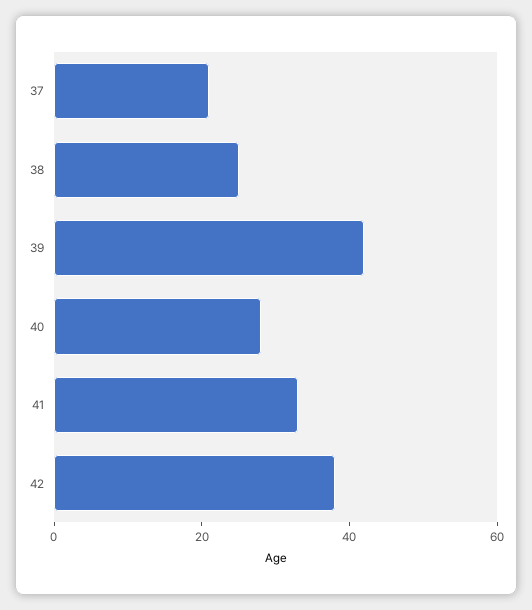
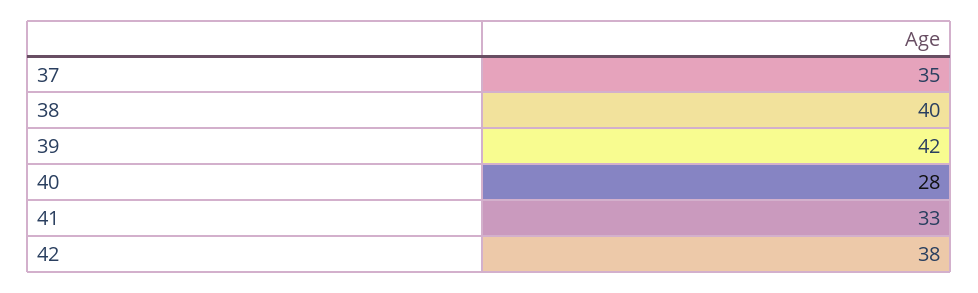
  {
-   "37": 20,
+   "37": 35,
-   "38": 25,
+   "38": 40,
    "39": 42,
    "40": 28,
    "41": 33,
    "42": 38
  }

